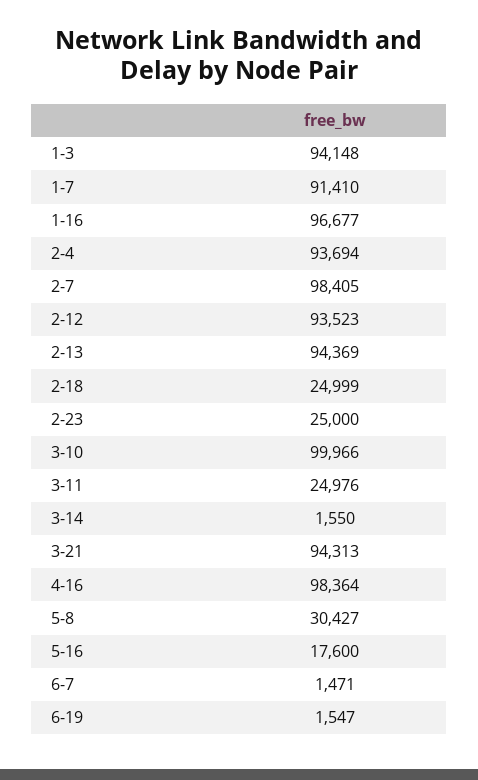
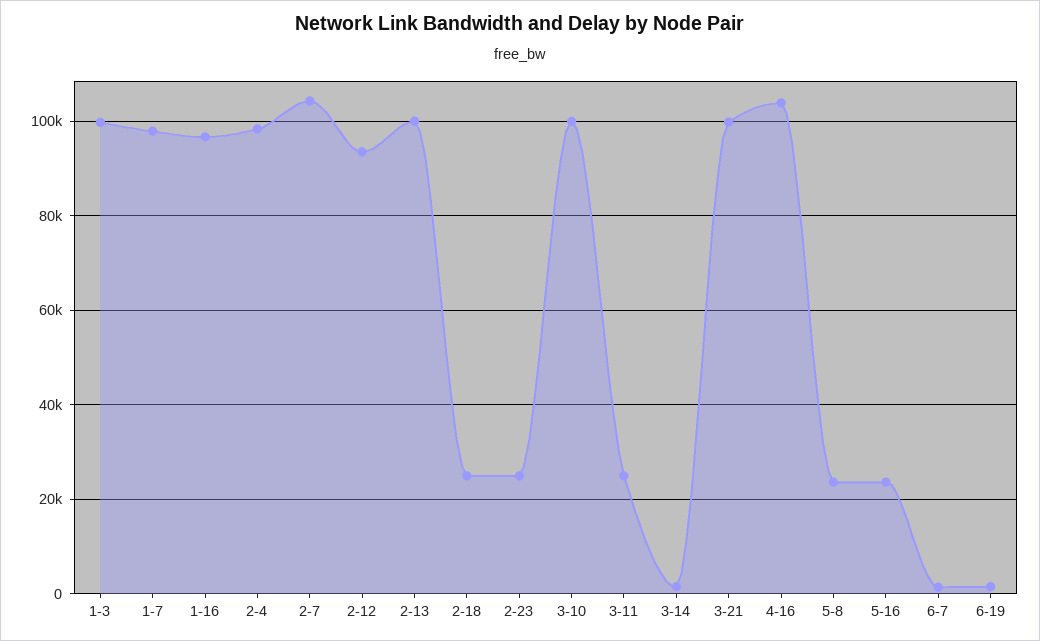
  {
-   "1-3": 94148,
+   "1-3": 100000,
-   "1-7": 91410,
+   "1-7": 98000,
    "1-16": 96677,
-   "2-4": 93694,
+   "2-4": 98000,
-   "2-7": 98405,
+   "2-7": 104000,
    "2-12": 93523,
-   "2-13": 94369,
+   "2-13": 100000,
    "2-18": 24999,
    "2-23": 25000,
    "3-10": 99966,
    "3-11": 24976,
    "3-14": 1550,
-   "3-21": 94313,
+   "3-21": 100000,
-   "4-16": 98364,
+   "4-16": 104000,
-   "5-8": 30427,
+   "5-8": 24000,
-   "5-16": 17600,
+   "5-16": 24000,
    "6-7": 1471,
    "6-19": 1547
  }

